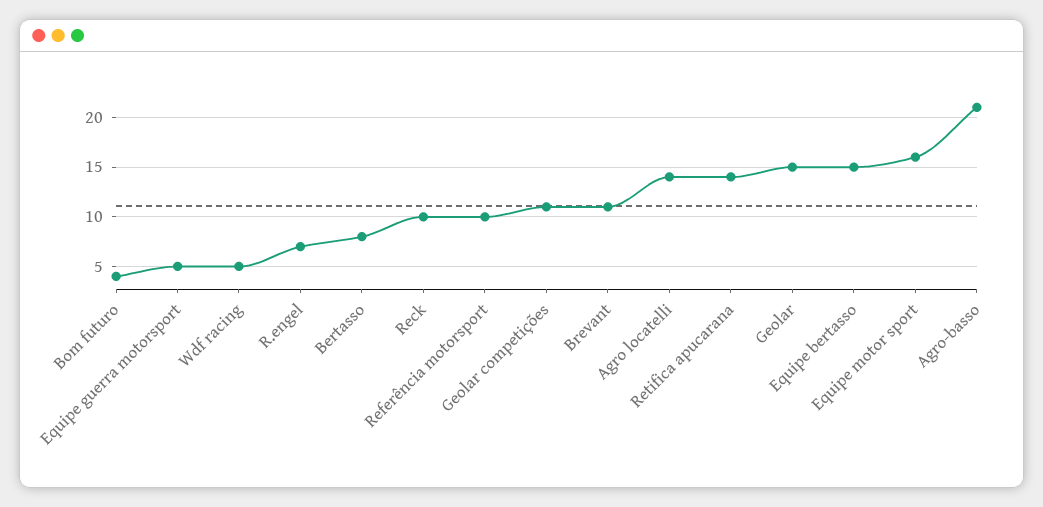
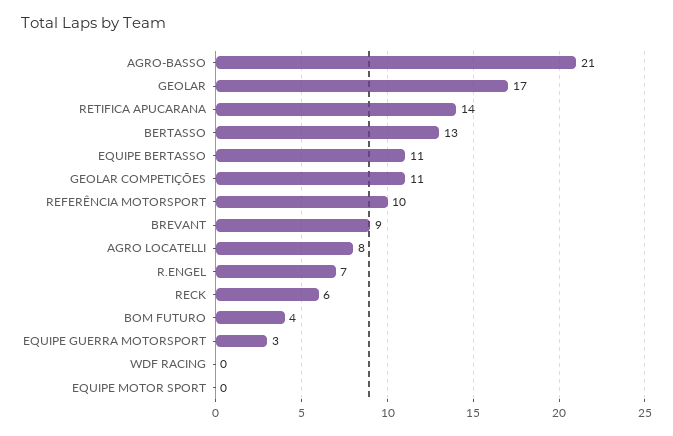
  {
    "Bom futuro": 4,
-   "Equipe guerra motorsport": 5,
+   "Equipe guerra motorsport": 3,
-   "Wdf racing": 5,
+   "Wdf racing": 0,
    "R.engel": 7,
-   "Bertasso": 8,
+   "Bertasso": 13,
-   "Reck": 10,
+   "Reck": 6,
    "Referência motorsport": 10,
    "Geolar competições": 11,
-   "Brevant": 11,
+   "Brevant": 9,
-   "Agro locatelli": 14,
+   "Agro locatelli": 8,
    "Retifica apucarana": 14,
-   "Geolar": 15,
+   "Geolar": 17,
-   "Equipe bertasso": 15,
+   "Equipe bertasso": 11,
-   "Equipe motor sport": 16,
+   "Equipe motor sport": 0,
    "Agro-basso": 21
  }

